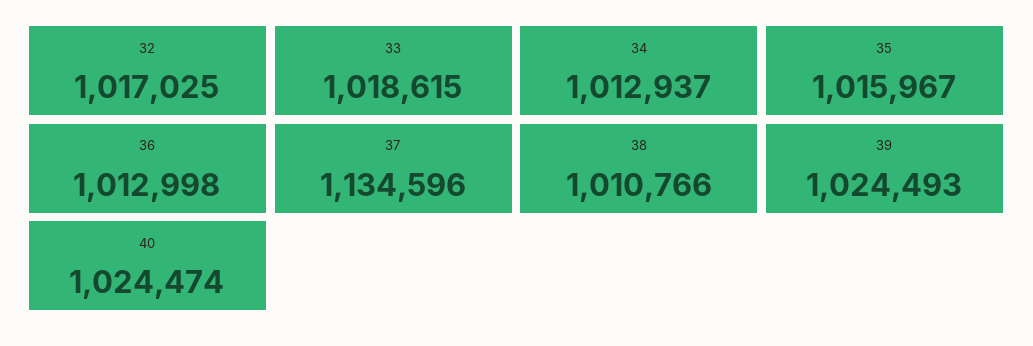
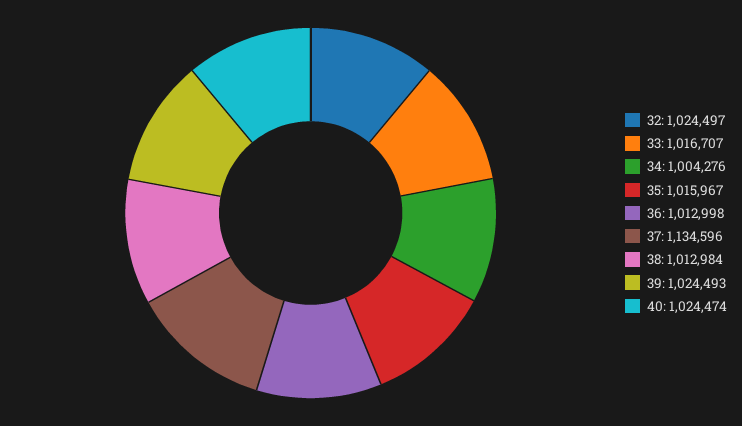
  {
-   "32": 1017025,
+   "32": 1024497,
-   "33": 1018615,
+   "33": 1016707,
-   "34": 1012937,
+   "34": 1004276,
    "35": 1015967,
    "36": 1012998,
    "37": 1134596,
-   "38": 1010766,
+   "38": 1012984,
    "39": 1024493,
    "40": 1024474
  }

